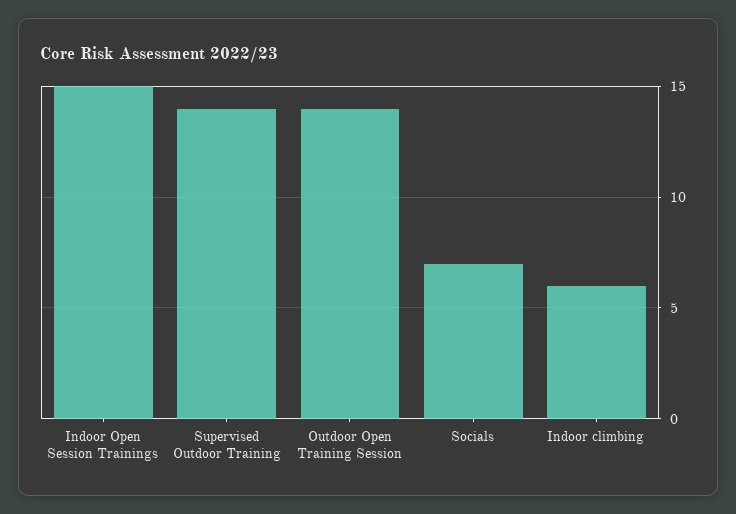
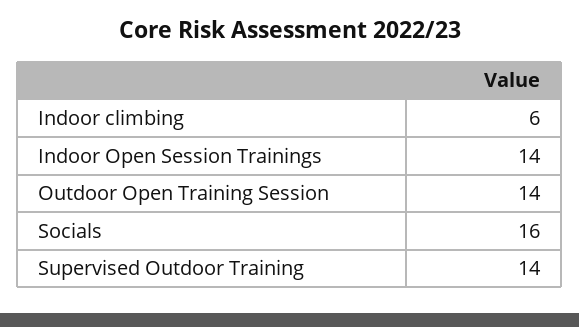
  {
-   "Indoor Open Session Trainings": 15,
+   "Indoor Open Session Trainings": 14,
    "Supervised Outdoor Training": 14,
    "Outdoor Open Training Session": 14,
-   "Socials": 7,
+   "Socials": 16,
    "Indoor climbing": 6
  }

